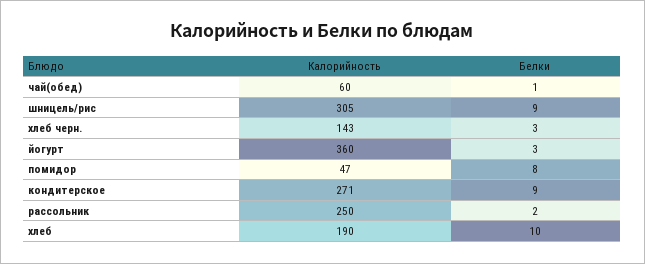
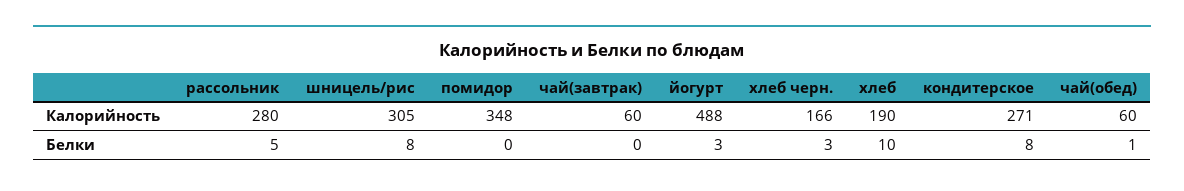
  {
    "Калорийность": {
      "чай(обед)": 60,
      "шницель/рис": 305,
-     "хлеб черн.": 143,
+     "хлеб черн.": 166,
-     "йогурт": 360,
+     "йогурт": 488,
-     "помидор": 47,
+     "помидор": 348,
      "кондитерское": 271,
-     "рассольник": 250,
+     "рассольник": 280,
-     "хлеб": 190
+     "хлеб": 190,
+     "чай(завтрак)": 60
    },
    "Белки": {
      "чай(обед)": 1,
-     "шницель/рис": 9,
+     "шницель/рис": 8,
      "хлеб черн.": 3,
      "йогурт": 3,
-     "помидор": 8,
+     "помидор": 0,
-     "кондитерское": 9,
+     "кондитерское": 8,
-     "рассольник": 2,
+     "рассольник": 5,
-     "хлеб": 10
+     "хлеб": 10,
+     "чай(завтрак)": 0
    }
  }

